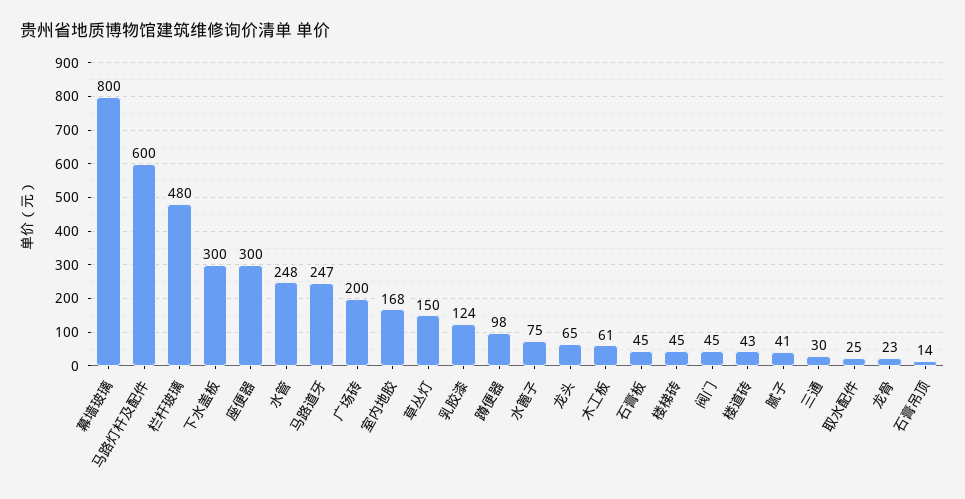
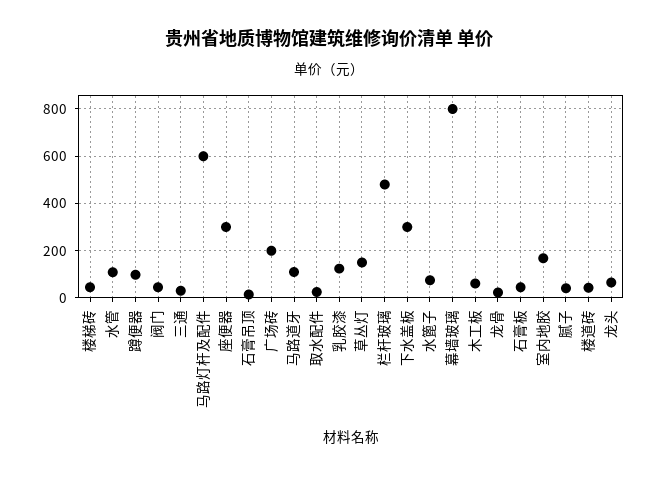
  {
    "幕墙玻璃": 800,
    "马路灯杆及配件": 600,
    "栏杆玻璃": 480,
    "下水盖板": 300,
    "座便器": 300,
-   "水管": 248,
+   "水管": 100,
-   "马路道牙": 247,
+   "马路道牙": 100,
    "广场砖": 200,
    "室内地胶": 168,
    "草丛灯": 150,
    "乳胶漆": 124,
    "蹲便器": 98,
    "水篦子": 75,
    "龙头": 65,
    "木工板": 61,
    "石膏板": 45,
    "楼梯砖": 45,
    "阀门": 45,
    "楼道砖": 43,
    "腻子": 41,
    "三通": 30,
    "取水配件": 25,
    "龙骨": 23,
    "石膏吊顶": 14
  }

